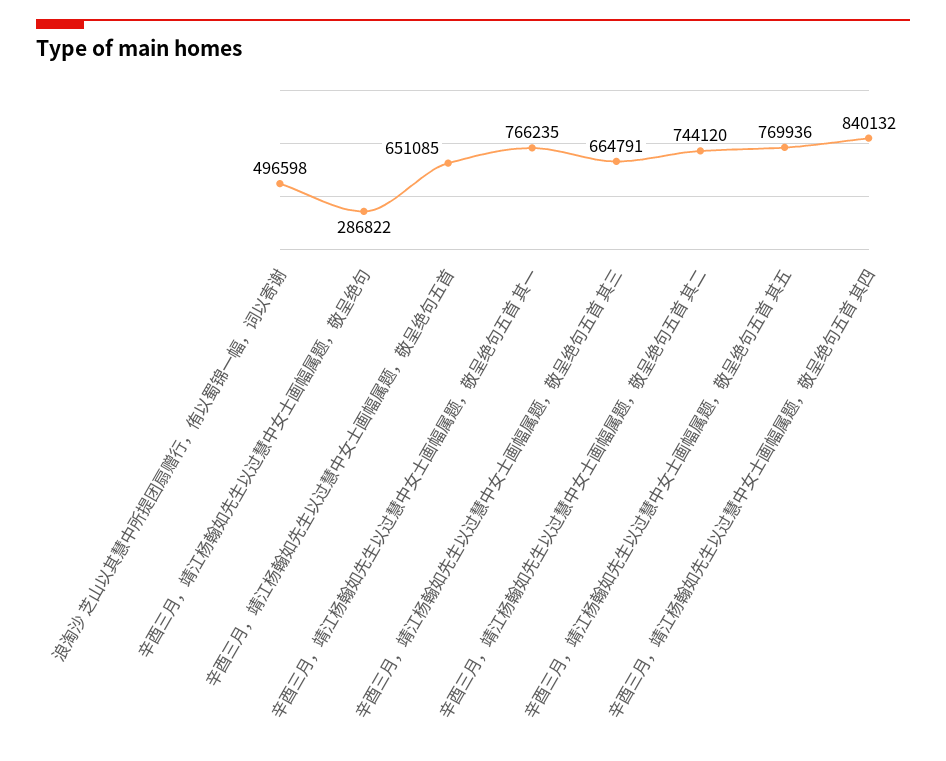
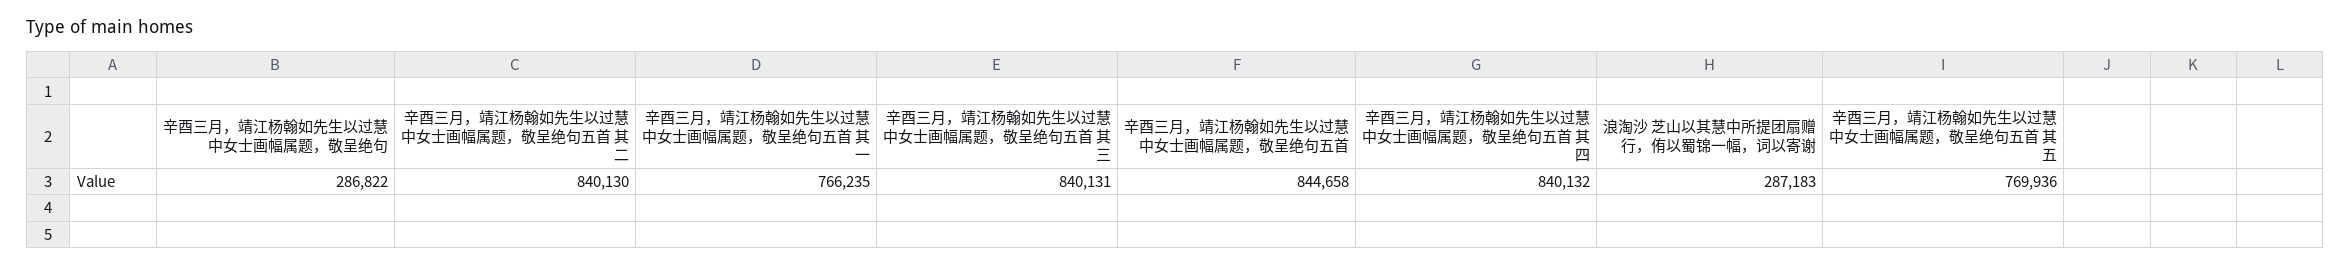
  {
-   "浪淘沙 芝山以其慧中所提团扇赠行，侑以蜀锦一幅，词以寄谢": 496598,
+   "浪淘沙 芝山以其慧中所提团扇赠行，侑以蜀锦一幅，词以寄谢": 287183,
    "辛酉三月，靖江杨翰如先生以过慧中女士画幅属题，敬呈绝句": 286822,
-   "辛酉三月，靖江杨翰如先生以过慧中女士画幅属题，敬呈绝句五首": 651085,
+   "辛酉三月，靖江杨翰如先生以过慧中女士画幅属题，敬呈绝句五首": 844658,
    "辛酉三月，靖江杨翰如先生以过慧中女士画幅属题，敬呈绝句五首 其一": 766235,
-   "辛酉三月，靖江杨翰如先生以过慧中女士画幅属题，敬呈绝句五首 其三": 664791,
+   "辛酉三月，靖江杨翰如先生以过慧中女士画幅属题，敬呈绝句五首 其三": 840131,
-   "辛酉三月，靖江杨翰如先生以过慧中女士画幅属题，敬呈绝句五首 其二": 744120,
+   "辛酉三月，靖江杨翰如先生以过慧中女士画幅属题，敬呈绝句五首 其二": 840130,
    "辛酉三月，靖江杨翰如先生以过慧中女士画幅属题，敬呈绝句五首 其五": 769936,
    "辛酉三月，靖江杨翰如先生以过慧中女士画幅属题，敬呈绝句五首 其四": 840132
  }

